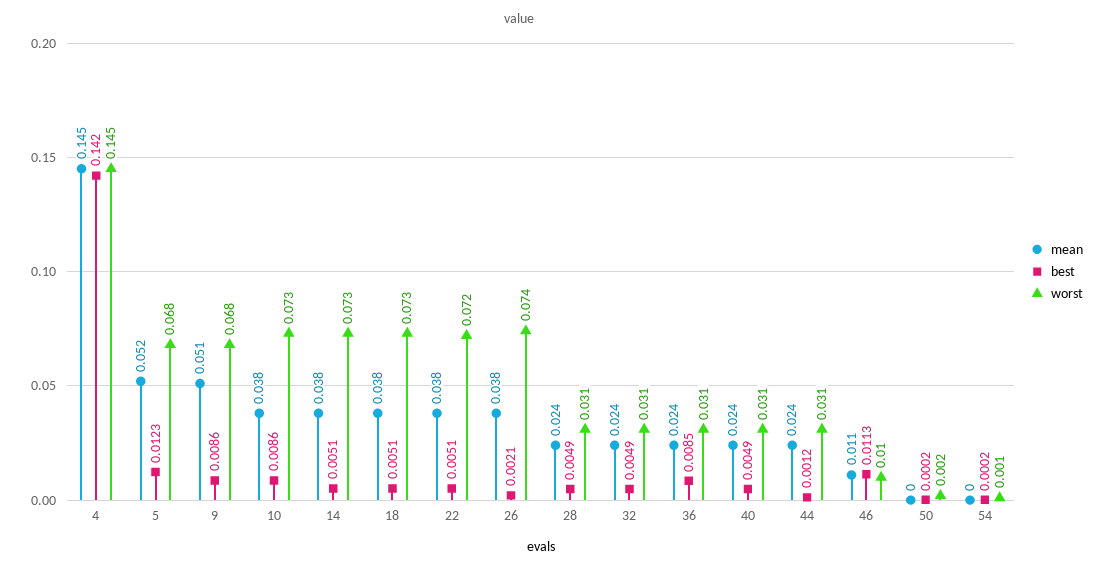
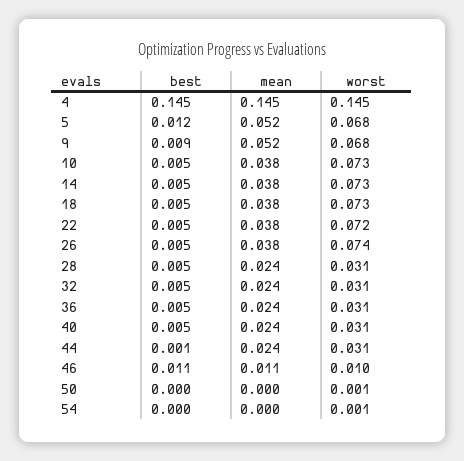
  {
    "mean": {
      "4": 0.145,
      "5": 0.052,
-     "9": 0.051,
+     "9": 0.052,
      "10": 0.038,
      "14": 0.038,
      "18": 0.038,
      "22": 0.038,
      "26": 0.038,
      "28": 0.024,
      "32": 0.024,
      "36": 0.024,
      "40": 0.024,
      "44": 0.024,
      "46": 0.011,
      "50": 0,
      "54": 0
    },
    "best": {
-     "4": 0.142,
+     "4": 0.145,
      "5": 0.0123,
      "9": 0.0086,
-     "10": 0.0086,
+     "10": 0.005,
      "14": 0.0051,
      "18": 0.0051,
      "22": 0.0051,
-     "26": 0.0021,
+     "26": 0.005,
      "28": 0.0049,
      "32": 0.0049,
-     "36": 0.0085,
+     "36": 0.005,
      "40": 0.0049,
      "44": 0.0012,
      "46": 0.0113,
      "50": 0.0002,
      "54": 0.0002
    },
    "worst": {
      "4": 0.145,
      "5": 0.068,
      "9": 0.068,
      "10": 0.073,
      "14": 0.073,
      "18": 0.073,
      "22": 0.072,
      "26": 0.074,
      "28": 0.031,
      "32": 0.031,
      "36": 0.031,
      "40": 0.031,
      "44": 0.031,
      "46": 0.01,
-     "50": 0.002,
+     "50": 0.001,
      "54": 0.001
    }
  }

